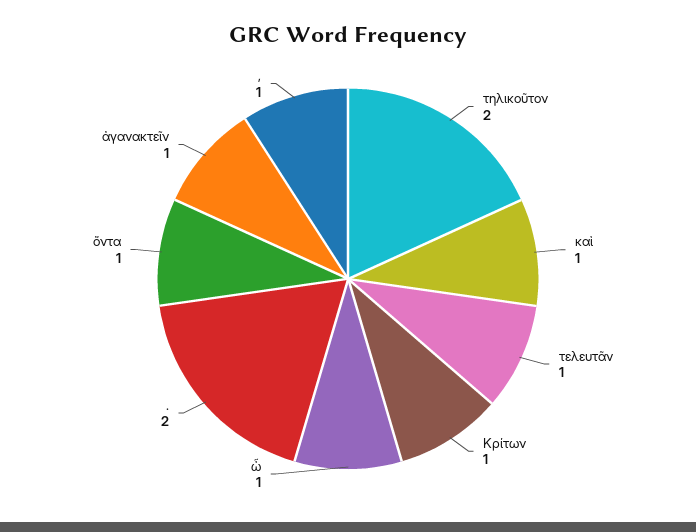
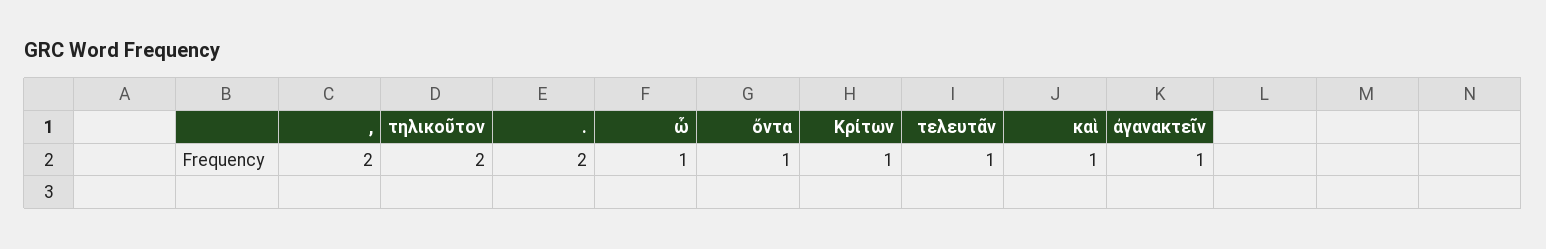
  {
    "τηλικοῦτον": 2,
    "καὶ": 1,
    "τελευτᾶν": 1,
    "Κρίτων": 1,
    "ὦ": 1,
    ".": 2,
    "ὄντα": 1,
    "ἀγανακτεῖν": 1,
-   ",": 1
+   ",": 2
  }

